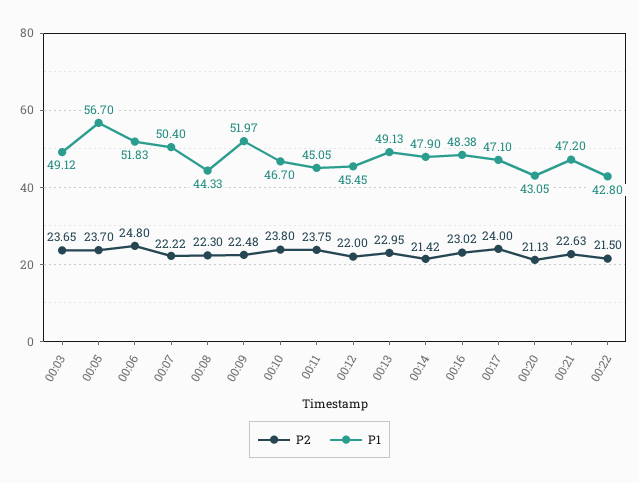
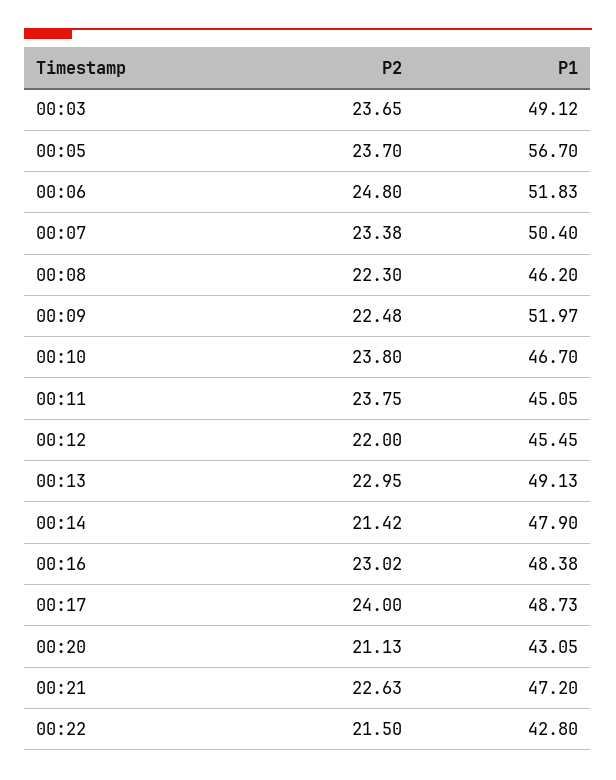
  {
    "P2": {
      "00:03": 23.65,
      "00:05": 23.7,
      "00:06": 24.8,
-     "00:07": 22.22,
+     "00:07": 23.38,
      "00:08": 22.3,
      "00:09": 22.48,
      "00:10": 23.8,
      "00:11": 23.75,
      "00:12": 22,
      "00:13": 22.95,
      "00:14": 21.42,
      "00:16": 23.02,
      "00:17": 24,
      "00:20": 21.13,
      "00:21": 22.63,
      "00:22": 21.5
    },
    "P1": {
      "00:03": 49.12,
      "00:05": 56.7,
      "00:06": 51.83,
      "00:07": 50.4,
-     "00:08": 44.33,
+     "00:08": 46.2,
      "00:09": 51.97,
      "00:10": 46.7,
      "00:11": 45.05,
      "00:12": 45.45,
      "00:13": 49.13,
      "00:14": 47.9,
      "00:16": 48.38,
-     "00:17": 47.1,
+     "00:17": 48.73,
      "00:20": 43.05,
      "00:21": 47.2,
      "00:22": 42.8
    }
  }

